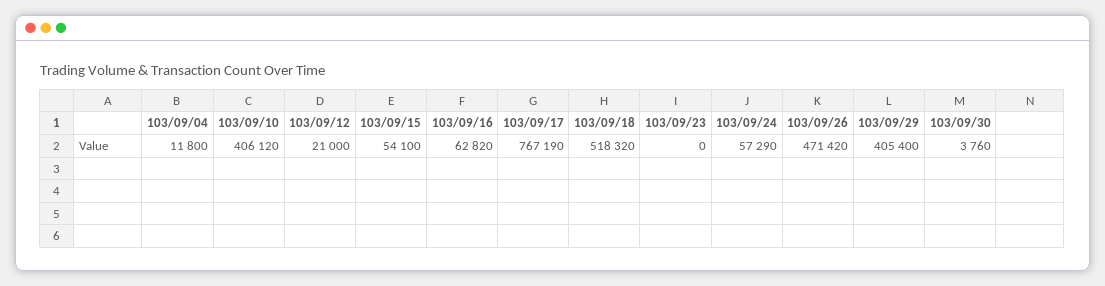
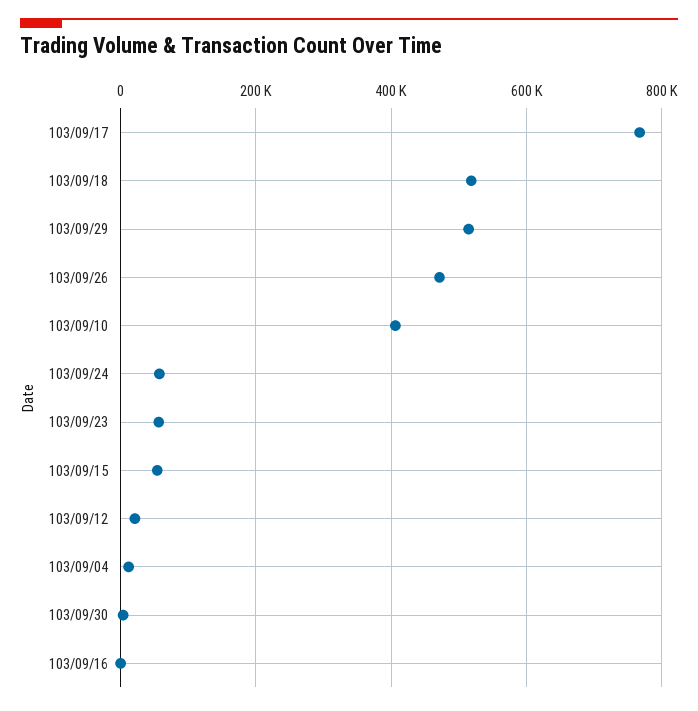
  {
    "103/09/04": 11800,
    "103/09/10": 406120,
    "103/09/12": 21000,
    "103/09/15": 54100,
-   "103/09/16": 62820,
+   "103/09/16": 0,
    "103/09/17": 767190,
    "103/09/18": 518320,
-   "103/09/23": 0,
+   "103/09/23": 60000,
    "103/09/24": 57290,
    "103/09/26": 471420,
-   "103/09/29": 405400,
+   "103/09/29": 520000,
    "103/09/30": 3760
  }

